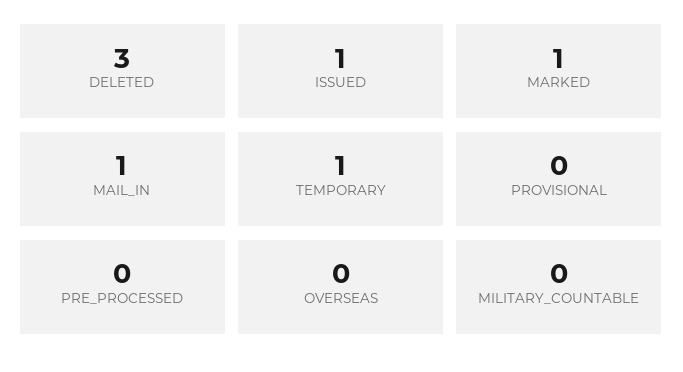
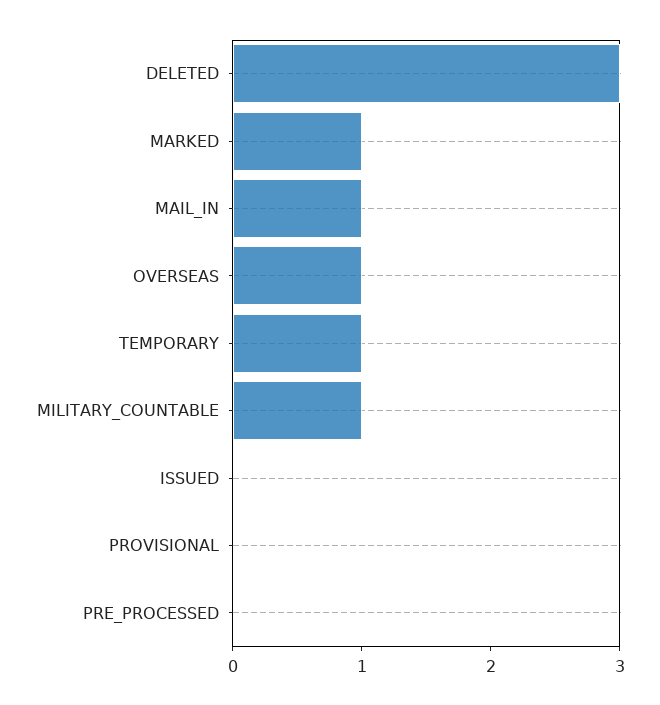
  {
    "DELETED": 3,
-   "ISSUED": 1,
+   "ISSUED": 0,
    "MARKED": 1,
    "MAIL_IN": 1,
    "TEMPORARY": 1,
    "PROVISIONAL": 0,
    "PRE_PROCESSED": 0,
-   "OVERSEAS": 0,
+   "OVERSEAS": 1,
-   "MILITARY_COUNTABLE": 0
+   "MILITARY_COUNTABLE": 1
  }

